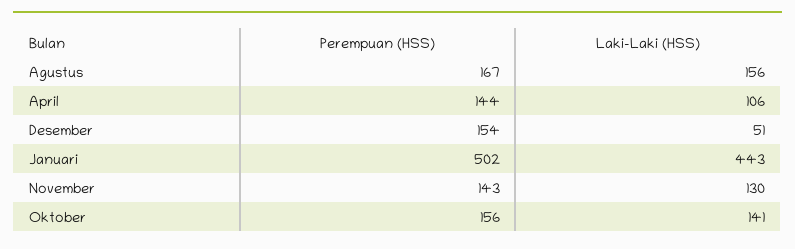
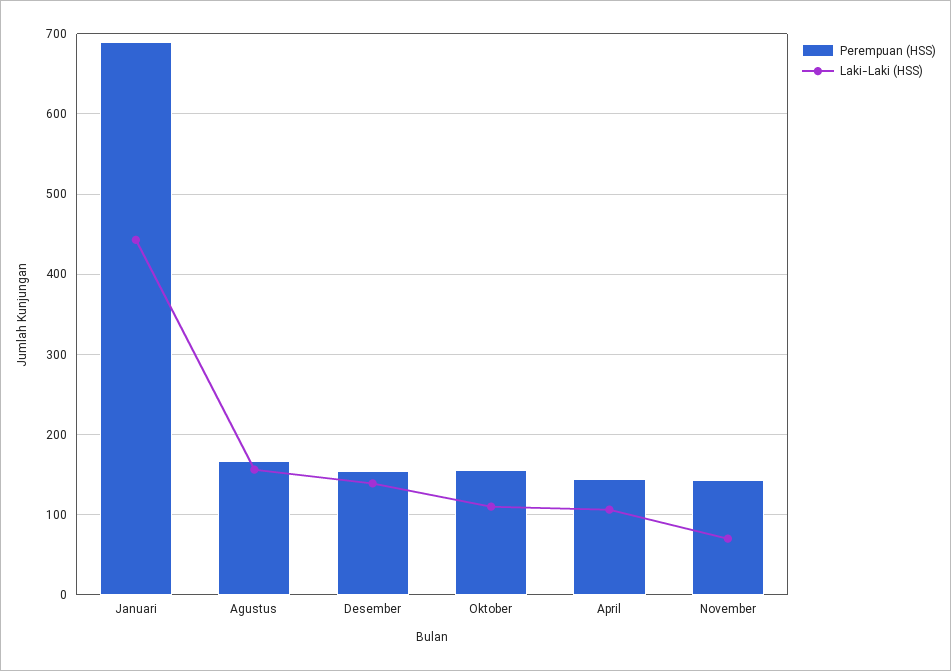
  {
    "Perempuan (HSS)": {
      "Agustus": 167,
      "April": 144,
      "Desember": 154,
-     "Januari": 502,
+     "Januari": 690,
      "November": 143,
      "Oktober": 156
    },
    "Laki-Laki (HSS)": {
      "Agustus": 156,
      "April": 106,
-     "Desember": 51,
+     "Desember": 140,
      "Januari": 443,
-     "November": 130,
+     "November": 70,
-     "Oktober": 141
+     "Oktober": 110
    }
  }

